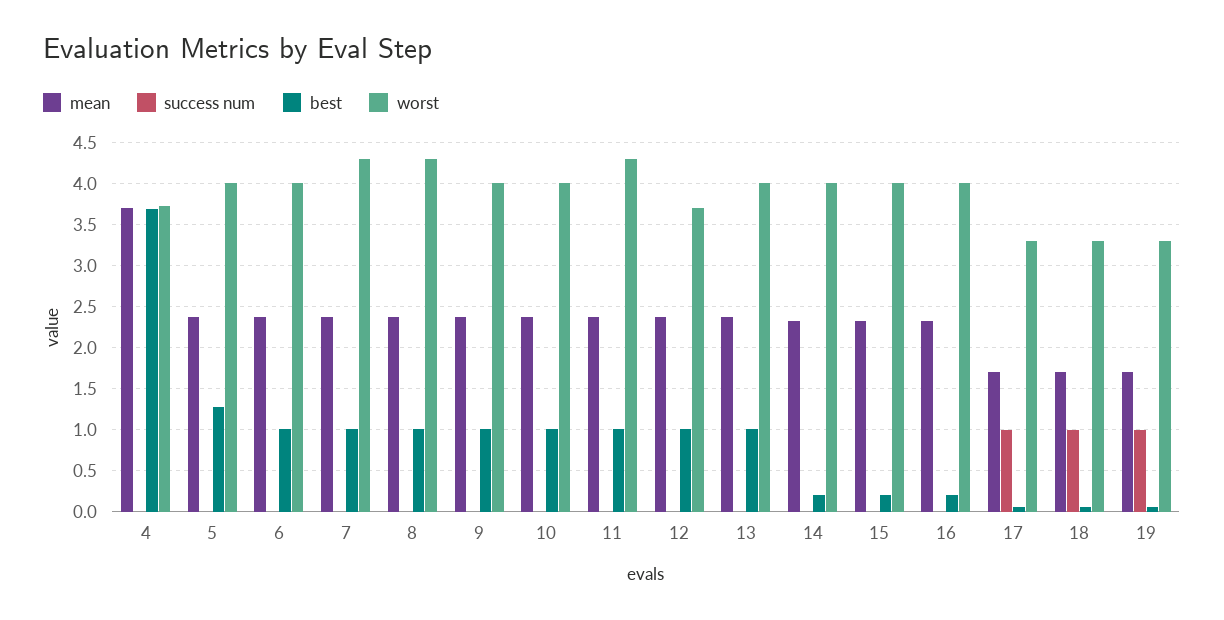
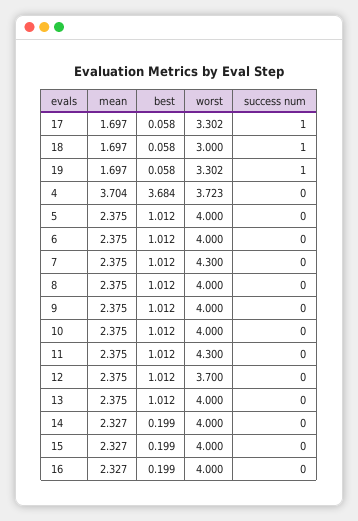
  {
    "mean": {
      "4": 3.704,
      "5": 2.375,
      "6": 2.375,
      "7": 2.375,
      "8": 2.375,
      "9": 2.375,
      "10": 2.375,
      "11": 2.375,
      "12": 2.375,
      "13": 2.375,
      "14": 2.327,
      "15": 2.327,
      "16": 2.327,
      "17": 1.697,
      "18": 1.697,
      "19": 1.697
    },
    "success num": {
      "4": 0,
      "5": 0,
      "6": 0,
      "7": 0,
      "8": 0,
      "9": 0,
      "10": 0,
      "11": 0,
      "12": 0,
      "13": 0,
      "14": 0,
      "15": 0,
      "16": 0,
      "17": 1,
      "18": 1,
      "19": 1
    },
    "best": {
      "4": 3.684,
-     "5": 1.3,
+     "5": 1.012,
      "6": 1.012,
      "7": 1.012,
      "8": 1.012,
      "9": 1.012,
      "10": 1.012,
      "11": 1.012,
      "12": 1.012,
      "13": 1.012,
      "14": 0.199,
      "15": 0.199,
      "16": 0.199,
      "17": 0.058,
      "18": 0.058,
      "19": 0.058
    },
    "worst": {
      "4": 3.723,
      "5": 4,
      "6": 4,
      "7": 4.3,
-     "8": 4.3,
+     "8": 4,
      "9": 4,
      "10": 4,
      "11": 4.3,
      "12": 3.7,
      "13": 4,
      "14": 4,
      "15": 4,
      "16": 4,
      "17": 3.302,
-     "18": 3.3,
+     "18": 3,
      "19": 3.302
    }
  }

